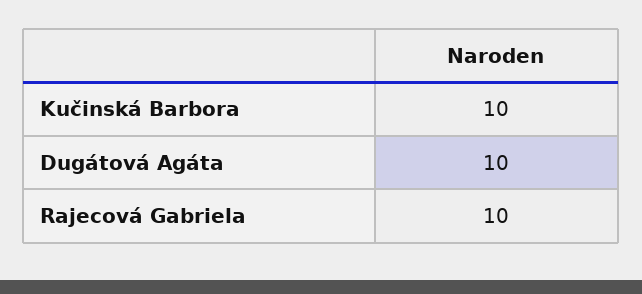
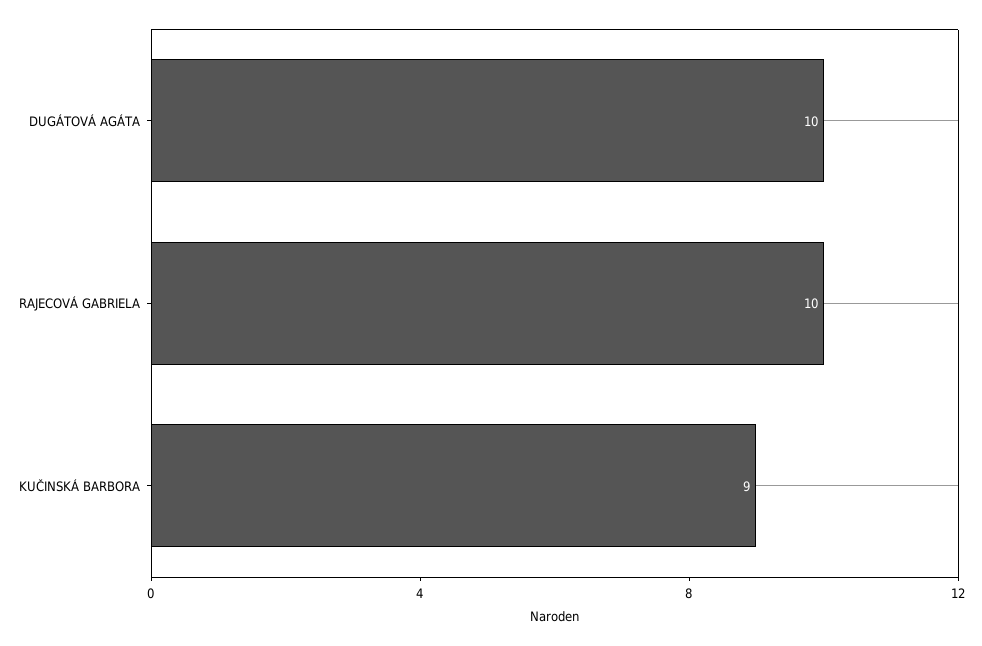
  {
-   "Kučinská Barbora": 10,
+   "Kučinská Barbora": 9,
    "Dugátová Agáta": 10,
    "Rajecová Gabriela": 10
  }

